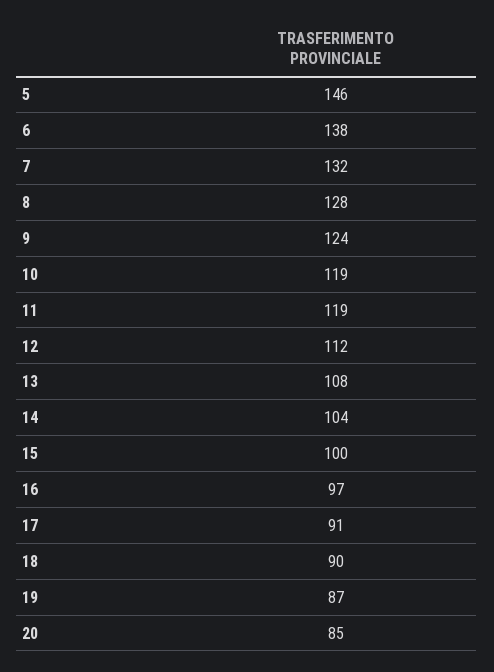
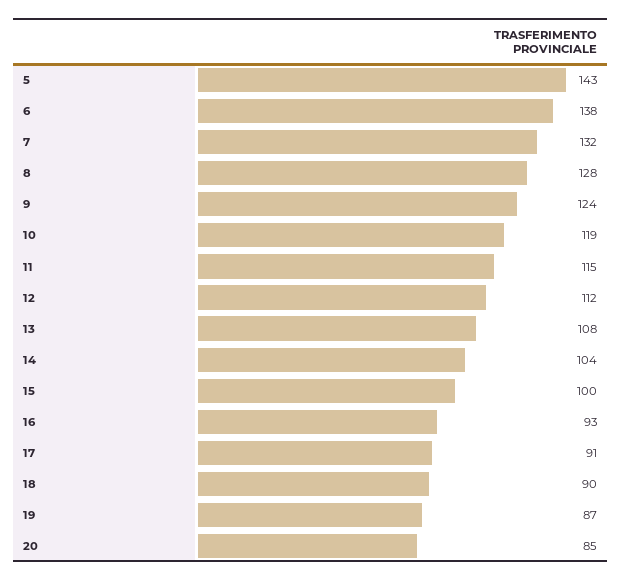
  {
-   "5": 146,
+   "5": 143,
    "6": 138,
    "7": 132,
    "8": 128,
    "9": 124,
    "10": 119,
-   "11": 119,
+   "11": 115,
    "12": 112,
    "13": 108,
    "14": 104,
    "15": 100,
-   "16": 97,
+   "16": 93,
    "17": 91,
    "18": 90,
    "19": 87,
    "20": 85
  }

